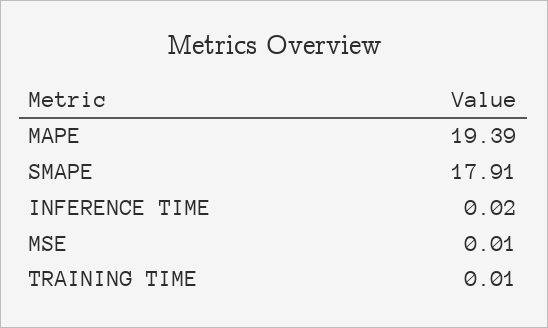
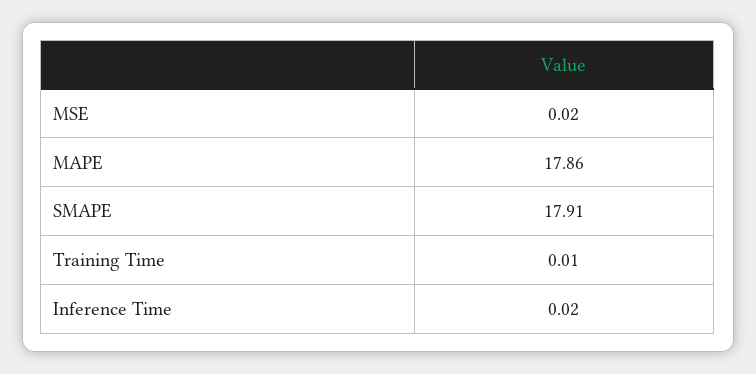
  {
-   "MAPE": 19.39,
+   "MAPE": 17.86,
    "SMAPE": 17.91,
    "INFERENCE TIME": 0.02,
-   "MSE": 0.01,
+   "MSE": 0.02,
    "TRAINING TIME": 0.01
  }

